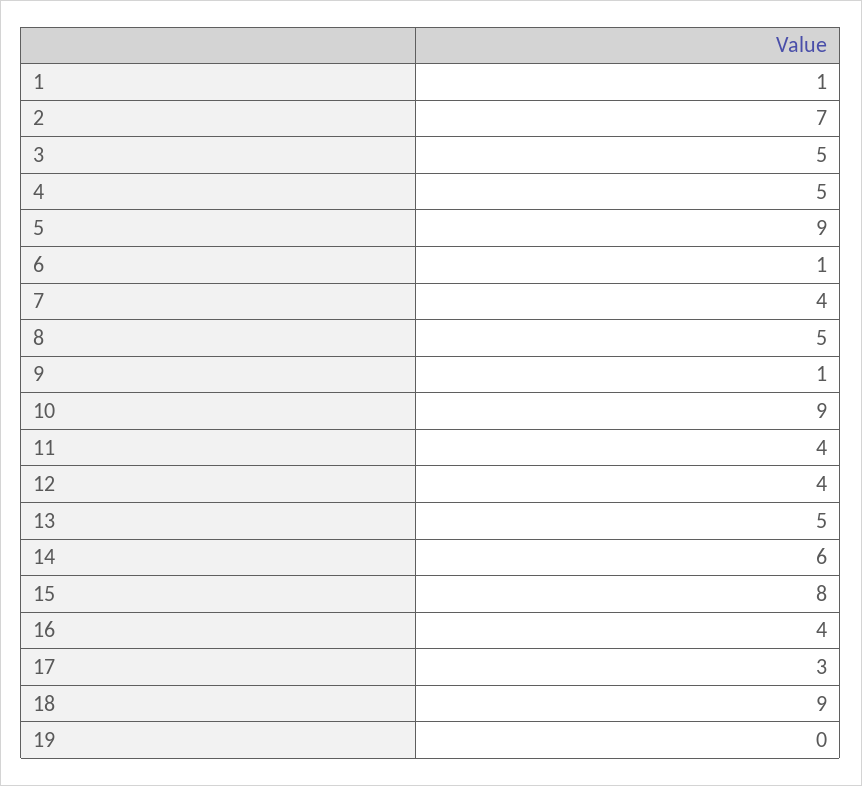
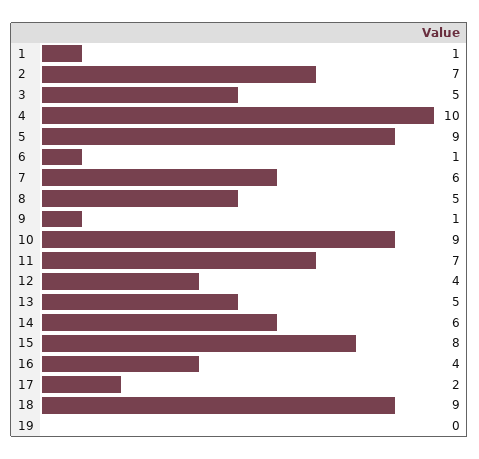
  {
    "1": 1,
    "2": 7,
    "3": 5,
-   "4": 5,
+   "4": 10,
    "5": 9,
    "6": 1,
-   "7": 4,
+   "7": 6,
    "8": 5,
    "9": 1,
    "10": 9,
-   "11": 4,
+   "11": 7,
    "12": 4,
    "13": 5,
    "14": 6,
    "15": 8,
    "16": 4,
-   "17": 3,
+   "17": 2,
    "18": 9,
    "19": 0
  }

